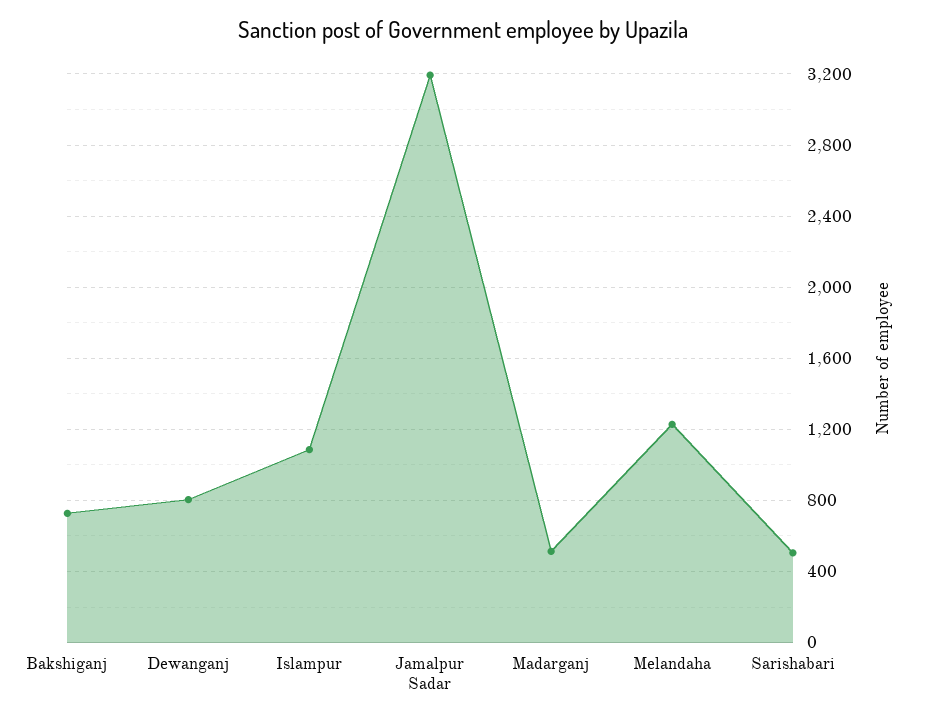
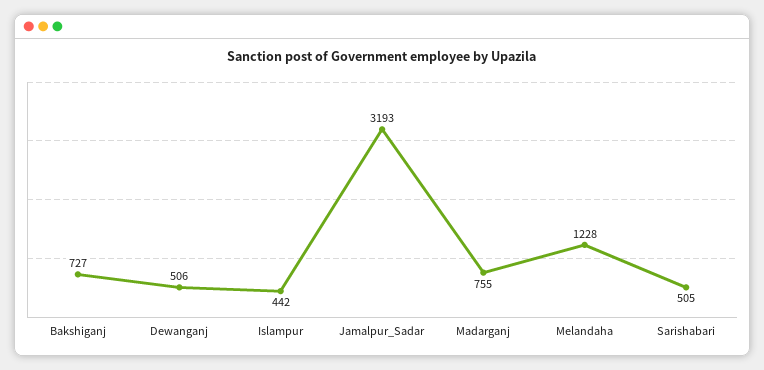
  {
    "Bakshiganj": 727,
-   "Dewanganj": 800,
+   "Dewanganj": 506,
-   "Islampur": 1100,
+   "Islampur": 442,
    "Jamalpur Sadar": 3193,
-   "Madarganj": 500,
+   "Madarganj": 755,
    "Melandaha": 1228,
    "Sarishabari": 505
  }

